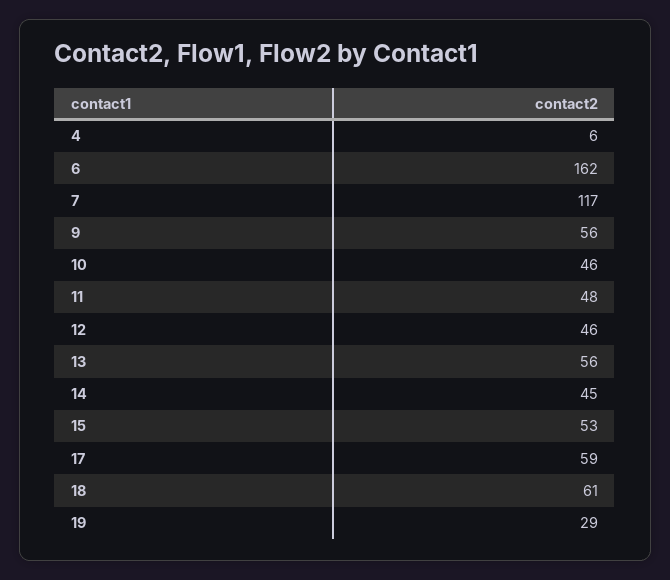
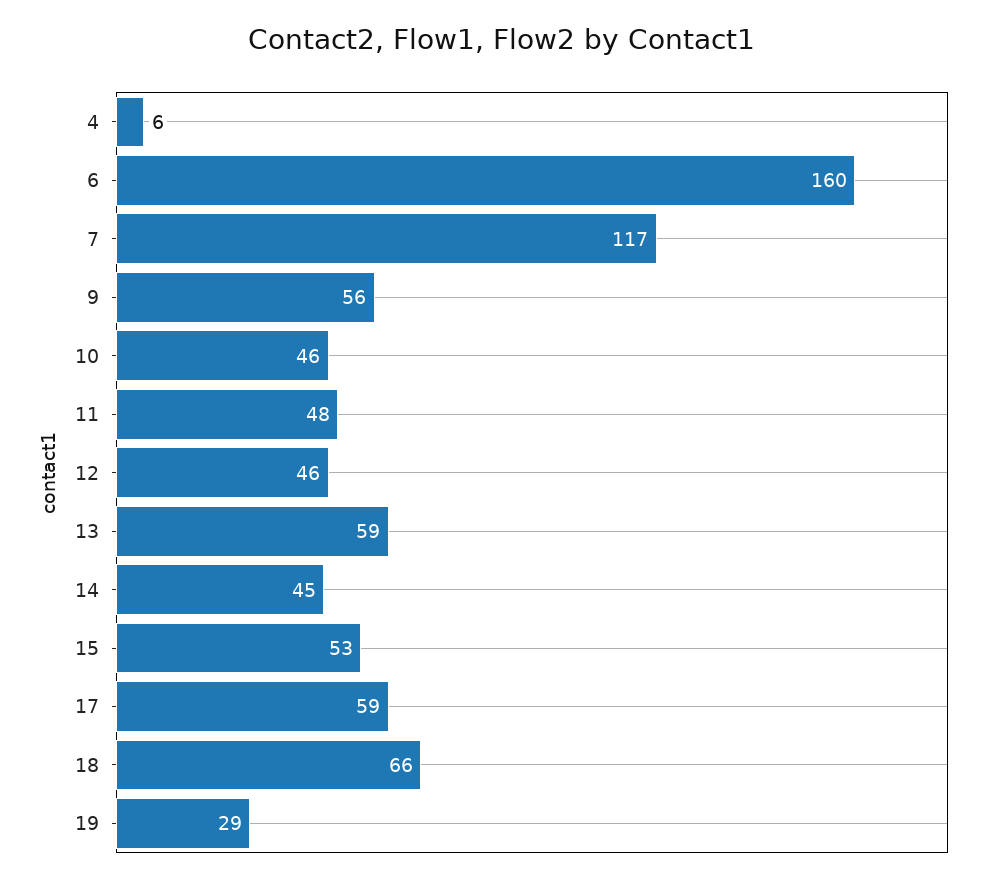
  {
    "4": 6,
-   "6": 162,
+   "6": 160,
    "7": 117,
    "9": 56,
    "10": 46,
    "11": 48,
    "12": 46,
-   "13": 56,
+   "13": 59,
    "14": 45,
    "15": 53,
    "17": 59,
-   "18": 61,
+   "18": 66,
    "19": 29
  }

